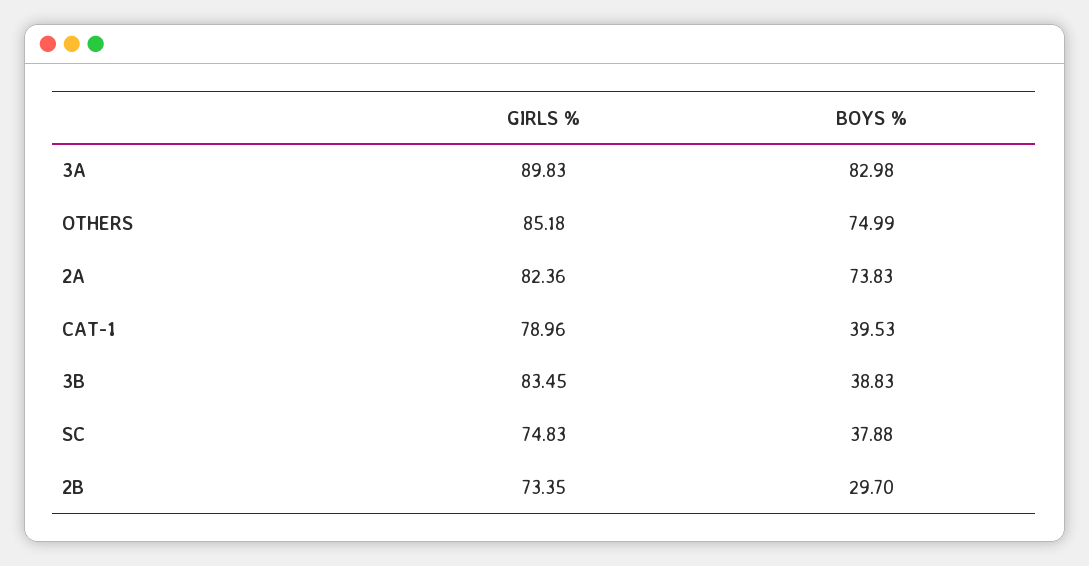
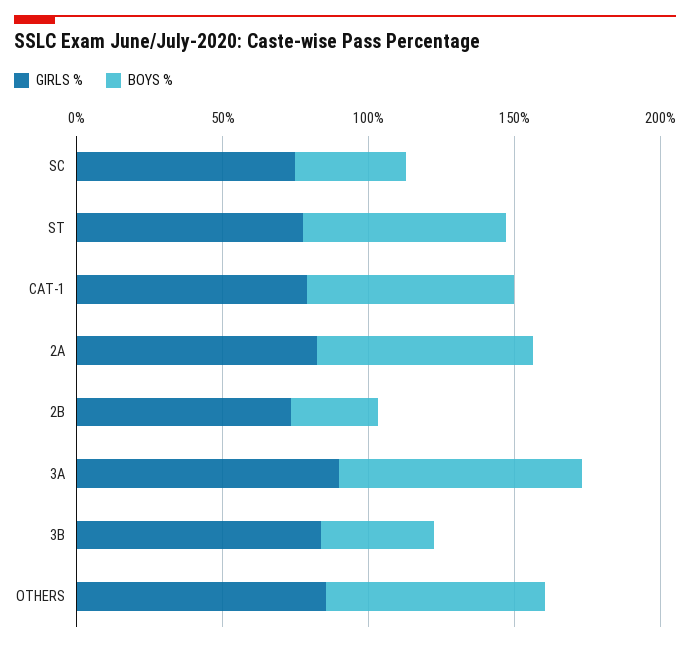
  {
    "GIRLS %": {
      "3A": 89.83,
      "OTHERS": 85.18,
      "2A": 82.36,
      "CAT-1": 78.96,
      "3B": 83.45,
      "SC": 74.83,
-     "2B": 73.35
+     "2B": 73.35,
+     "ST": 80
    },
    "BOYS %": {
      "3A": 82.98,
      "OTHERS": 74.99,
      "2A": 73.83,
-     "CAT-1": 39.53,
+     "CAT-1": 70,
      "3B": 38.83,
      "SC": 37.88,
-     "2B": 29.7
+     "2B": 29.7,
+     "ST": 70
    }
  }

